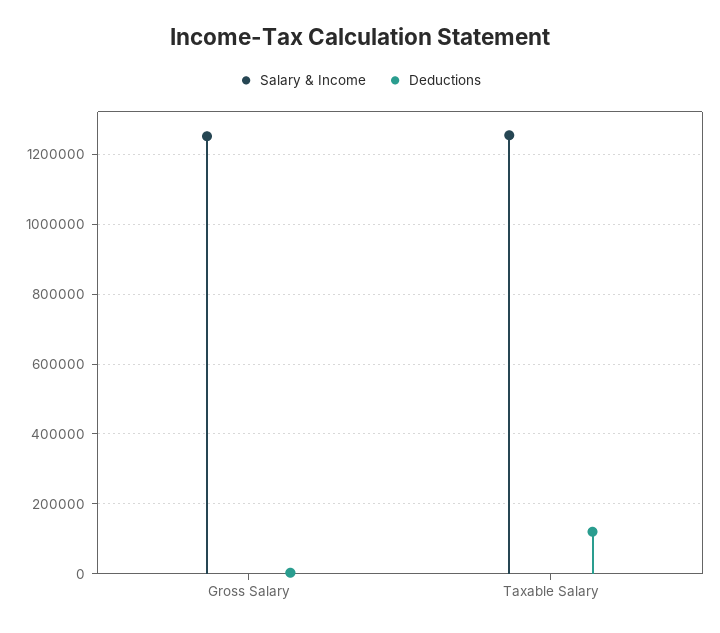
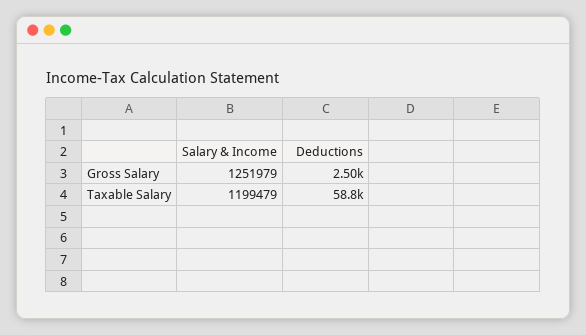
  {
    "Salary & Income": {
      "Gross Salary": 1251979,
-     "Taxable Salary": 1260000
+     "Taxable Salary": 1199479
    },
    "Deductions": {
      "Gross Salary": 2500,
-     "Taxable Salary": 120000
+     "Taxable Salary": 58800
    }
  }

